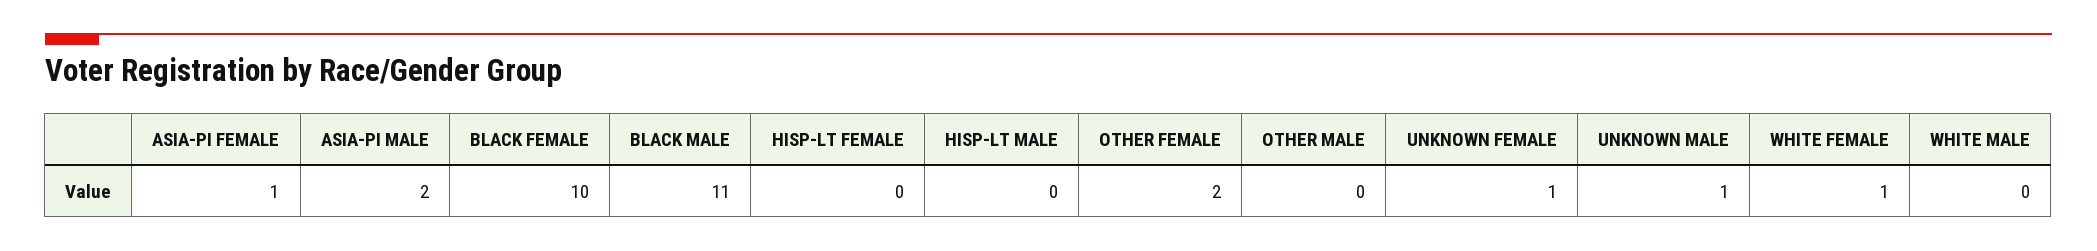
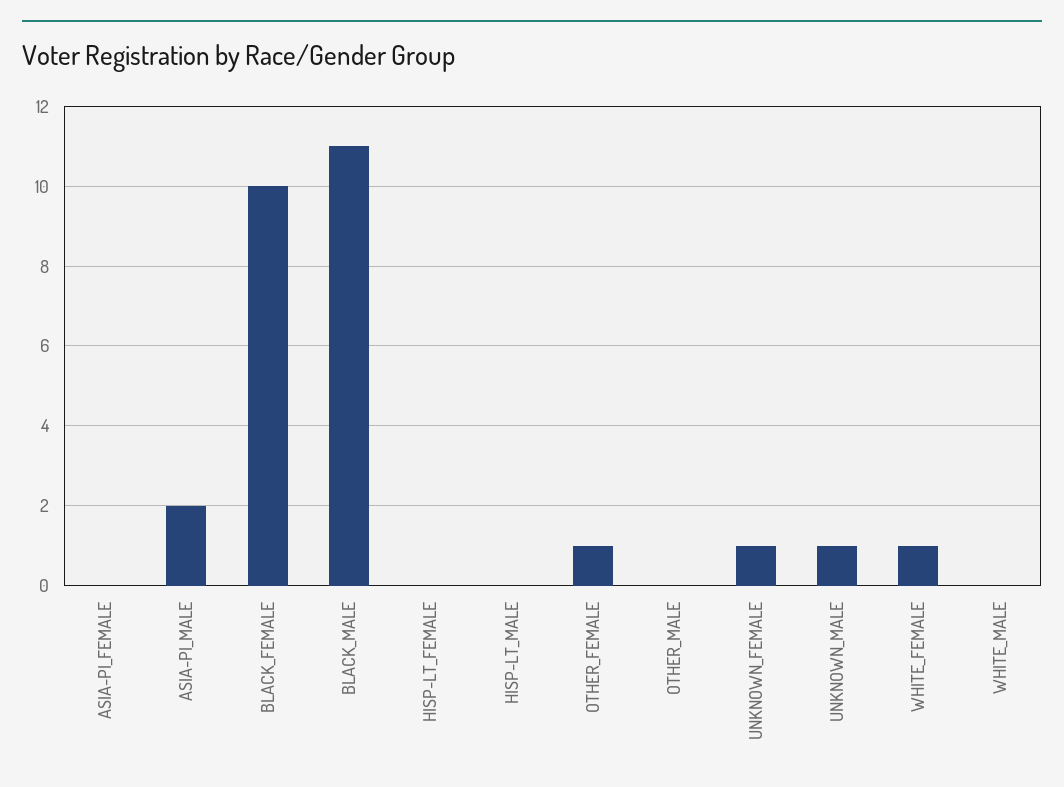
  {
-   "ASIA-PI FEMALE": 1,
+   "ASIA-PI FEMALE": 0,
    "ASIA-PI MALE": 2,
    "BLACK FEMALE": 10,
    "BLACK MALE": 11,
    "HISP-LT FEMALE": 0,
    "HISP-LT MALE": 0,
-   "OTHER FEMALE": 2,
+   "OTHER FEMALE": 1,
    "OTHER MALE": 0,
    "UNKNOWN FEMALE": 1,
    "UNKNOWN MALE": 1,
    "WHITE FEMALE": 1,
    "WHITE MALE": 0
  }

